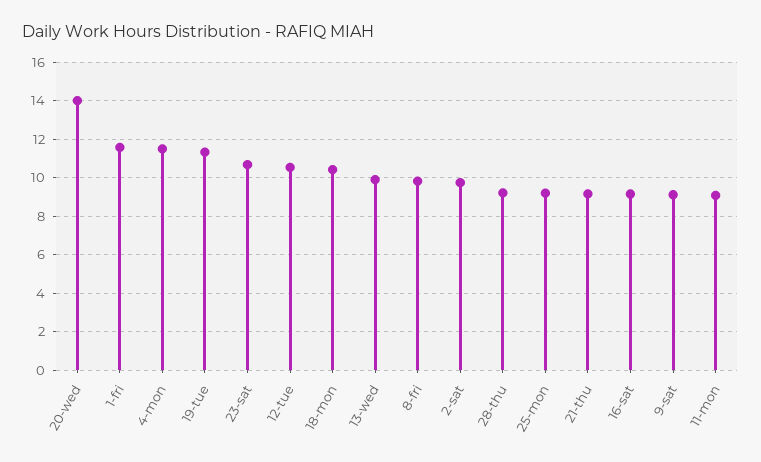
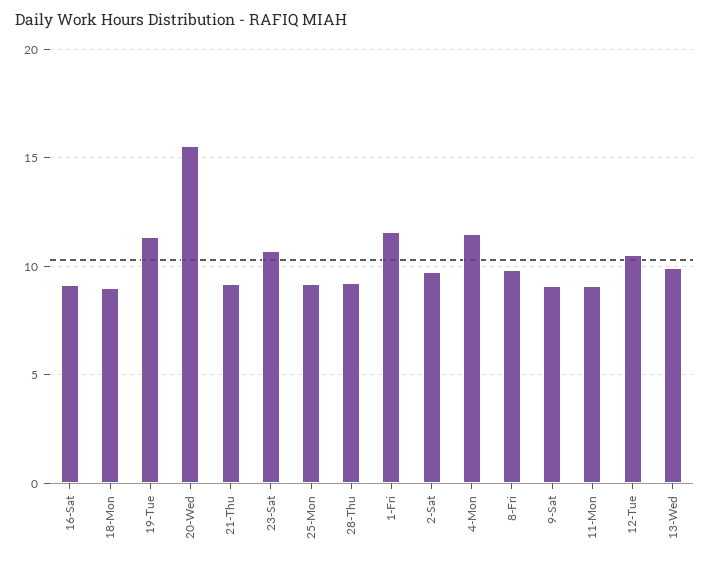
  {
-   "20-wed": 14,
+   "20-wed": 15.5,
    "1-fri": 11.5,
    "4-mon": 11.5,
    "19-tue": 11.5,
    "23-sat": 10.5,
    "12-tue": 10.5,
-   "18-mon": 10.5,
+   "18-mon": 9,
    "13-wed": 10,
    "8-fri": 10,
    "2-sat": 10,
    "28-thu": 9,
    "25-mon": 9,
    "21-thu": 9,
    "16-sat": 9,
    "9-sat": 9,
    "11-mon": 9
  }

